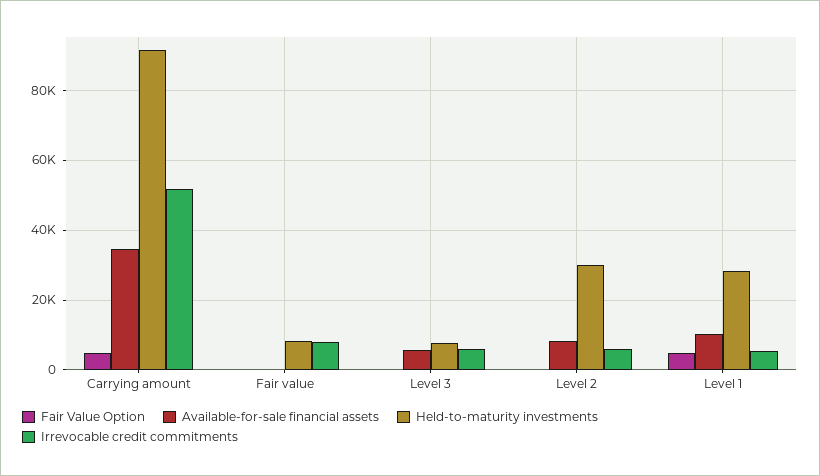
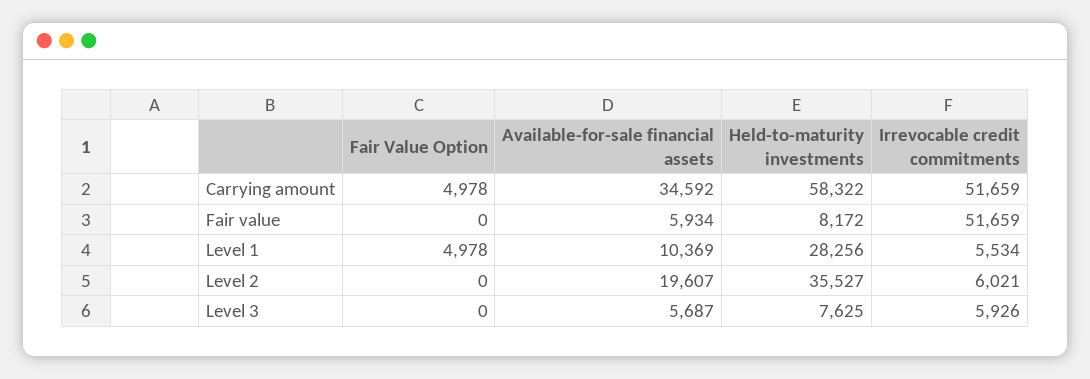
  {
    "Fair Value Option": {
      "Carrying amount": 4978,
      "Fair value": 0,
      "Level 3": 0,
      "Level 2": 0,
      "Level 1": 4978
    },
    "Available-for-sale financial assets": {
      "Carrying amount": 34592,
-     "Fair value": 0,
+     "Fair value": 5934,
      "Level 3": 5687,
-     "Level 2": 8000,
+     "Level 2": 19607,
      "Level 1": 10369
    },
    "Held-to-maturity investments": {
-     "Carrying amount": 92000,
+     "Carrying amount": 58322,
      "Fair value": 8172,
      "Level 3": 7625,
-     "Level 2": 30000,
+     "Level 2": 35527,
      "Level 1": 28256
    },
    "Irrevocable credit commitments": {
      "Carrying amount": 51659,
-     "Fair value": 8000,
+     "Fair value": 51659,
      "Level 3": 5926,
      "Level 2": 6021,
      "Level 1": 5534
    }
  }

